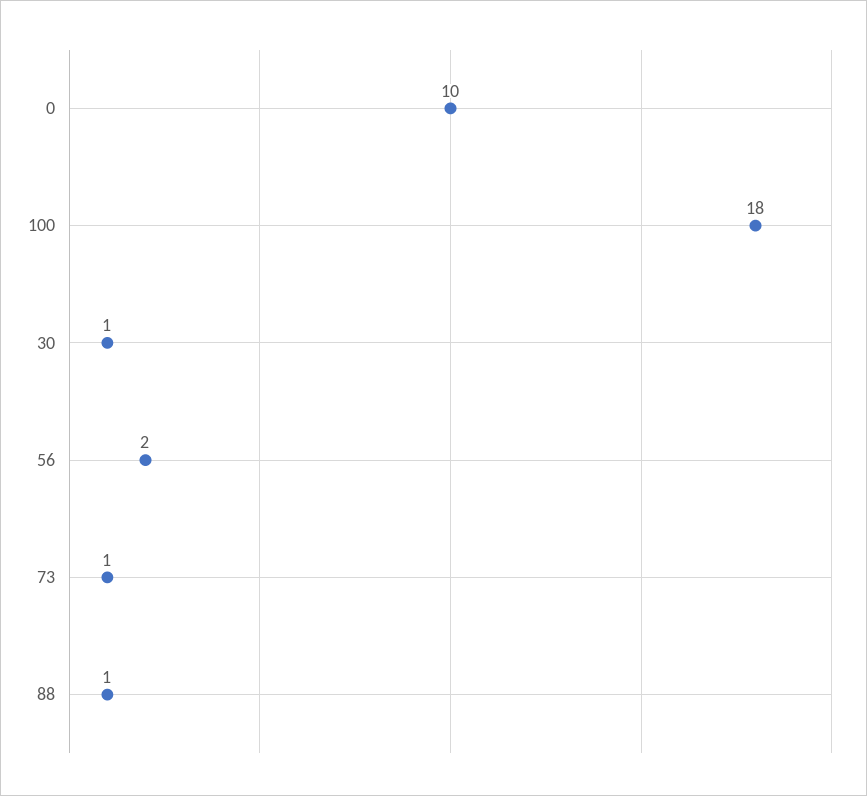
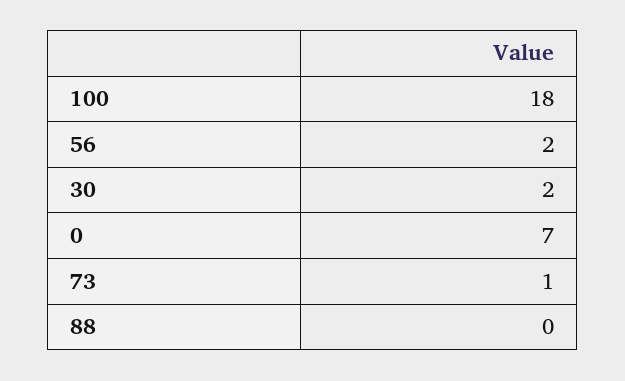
  {
-   "0": 10,
+   "0": 7,
    "100": 18,
-   "30": 1,
+   "30": 2,
    "56": 2,
    "73": 1,
-   "88": 1
+   "88": 0
  }

